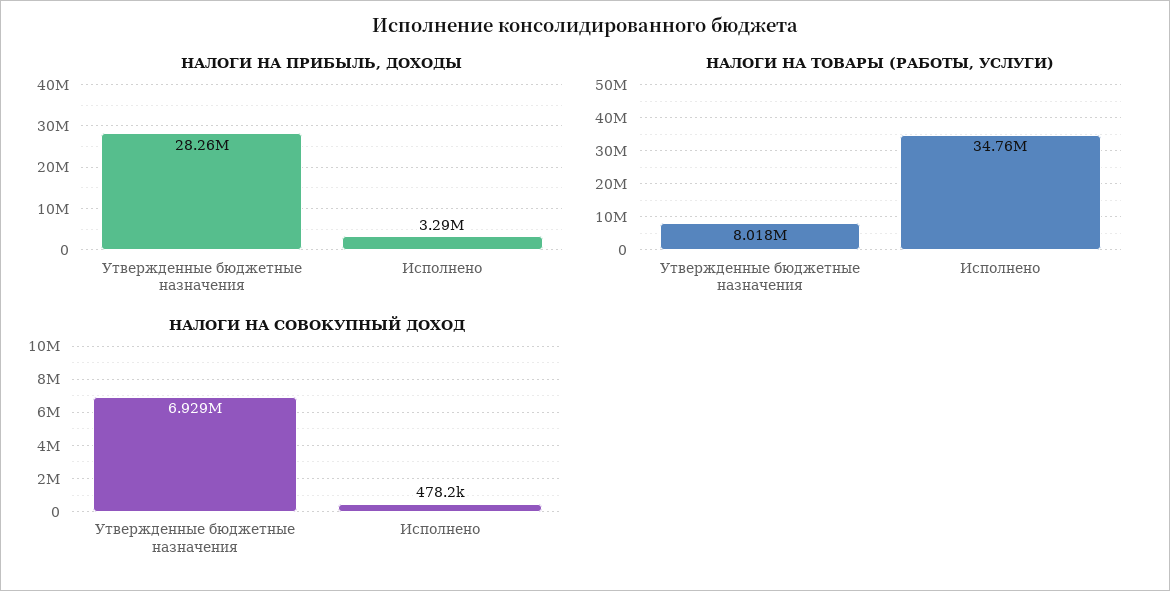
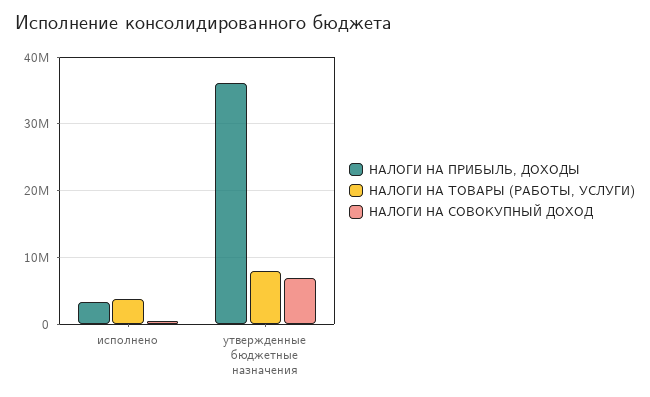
  {
    "НАЛОГИ НА ПРИБЫЛЬ, ДОХОДЫ": {
-     "Утвержденные бюджетные назначения": 28260000,
+     "Утвержденные бюджетные назначения": 36000000,
      "Исполнено": 3290000
    },
    "НАЛОГИ НА ТОВАРЫ (РАБОТЫ, УСЛУГИ)": {
      "Утвержденные бюджетные назначения": 8018000,
-     "Исполнено": 34760000
+     "Исполнено": 4000000
    },
    "НАЛОГИ НА СОВОКУПНЫЙ ДОХОД": {
      "Утвержденные бюджетные назначения": 6929000,
      "Исполнено": 478200
    }
  }

